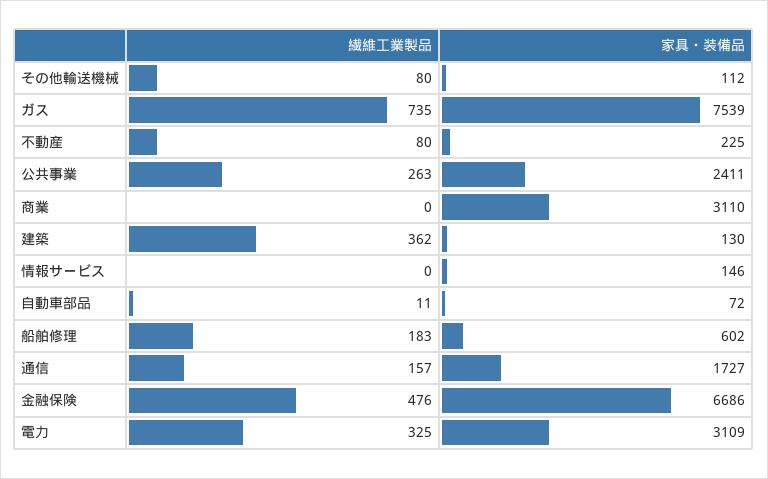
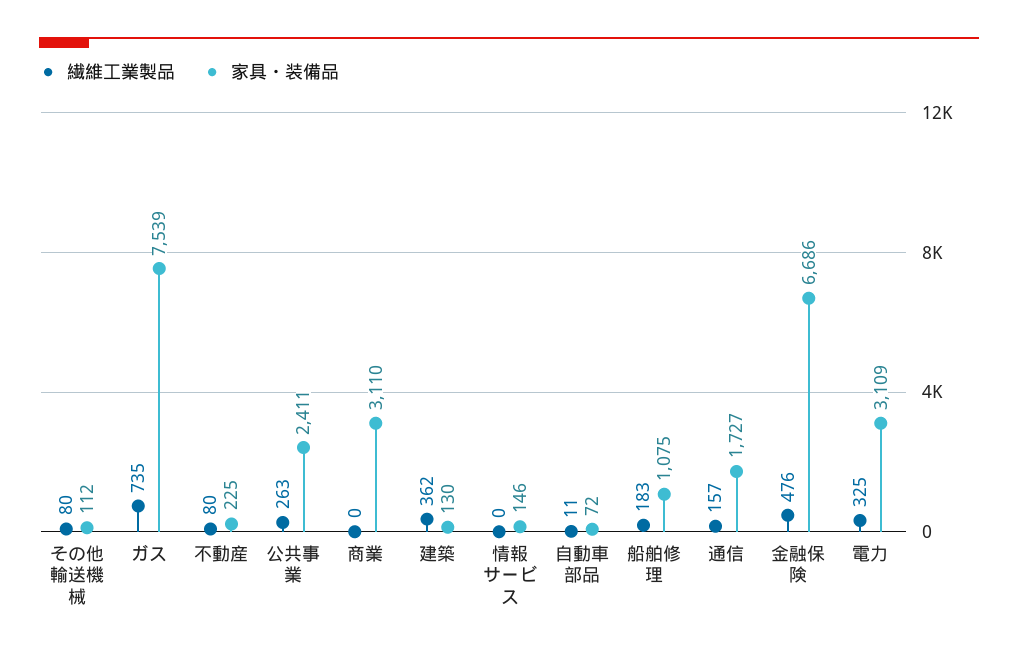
  {
    "繊維工業製品": {
      "その他輸送機械": 80,
      "ガス": 735,
      "不動産": 80,
      "公共事業": 263,
      "商業": 0,
      "建築": 362,
      "情報サービス": 0,
      "自動車部品": 11,
      "船舶修理": 183,
      "通信": 157,
      "金融保険": 476,
      "電力": 325
    },
    "家具・装備品": {
      "その他輸送機械": 112,
      "ガス": 7539,
      "不動産": 225,
      "公共事業": 2411,
      "商業": 3110,
      "建築": 130,
      "情報サービス": 146,
      "自動車部品": 72,
-     "船舶修理": 602,
+     "船舶修理": 1075,
      "通信": 1727,
      "金融保険": 6686,
      "電力": 3109
    }
  }

